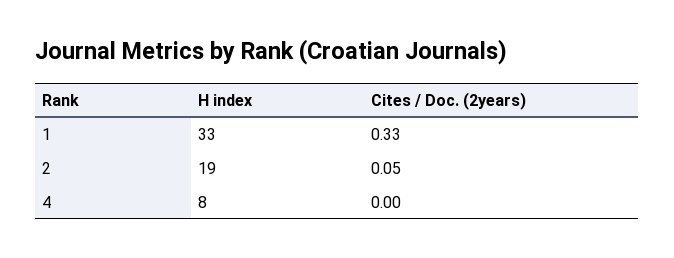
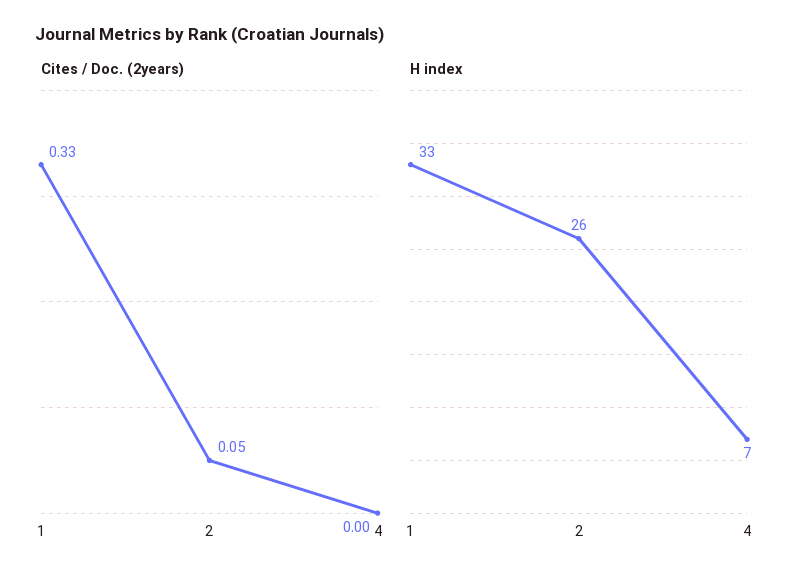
  {
    "H index": {
      "1": 33,
-     "2": 19,
+     "2": 26,
-     "4": 8
+     "4": 7
    },
    "Cites / Doc. (2years)": {
      "1": 0.33,
      "2": 0.05,
      "4": 0
    }
  }

